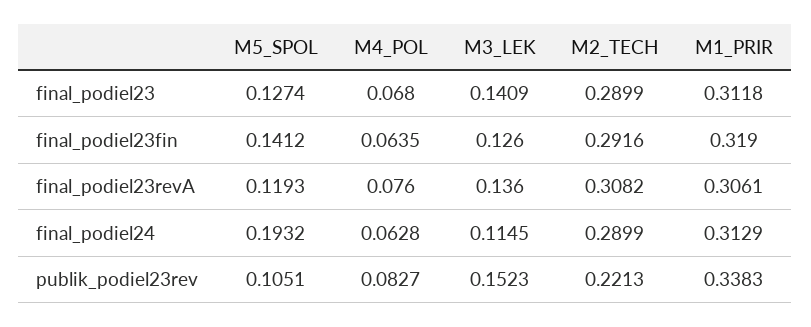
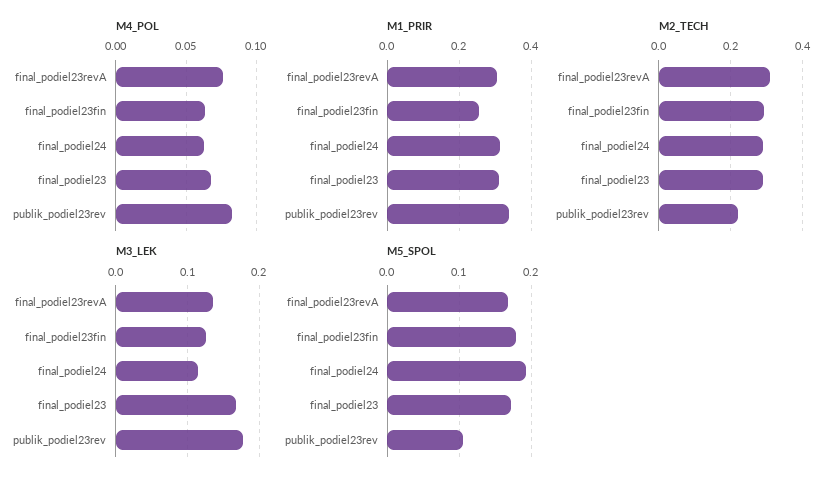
  {
    "M5_SPOL": {
-     "final_podiel23": 0.1274,
+     "final_podiel23": 0.17,
-     "final_podiel23fin": 0.1412,
+     "final_podiel23fin": 0.18,
-     "final_podiel23revA": 0.1193,
+     "final_podiel23revA": 0.17,
      "final_podiel24": 0.1932,
      "publik_podiel23rev": 0.1051
    },
    "M4_POL": {
      "final_podiel23": 0.068,
      "final_podiel23fin": 0.0635,
      "final_podiel23revA": 0.076,
      "final_podiel24": 0.0628,
      "publik_podiel23rev": 0.0827
    },
    "M3_LEK": {
-     "final_podiel23": 0.1409,
+     "final_podiel23": 0.17,
      "final_podiel23fin": 0.126,
      "final_podiel23revA": 0.136,
      "final_podiel24": 0.1145,
-     "publik_podiel23rev": 0.1523
+     "publik_podiel23rev": 0.18
    },
    "M2_TECH": {
      "final_podiel23": 0.2899,
      "final_podiel23fin": 0.2916,
      "final_podiel23revA": 0.3082,
      "final_podiel24": 0.2899,
      "publik_podiel23rev": 0.2213
    },
    "M1_PRIR": {
      "final_podiel23": 0.3118,
-     "final_podiel23fin": 0.319,
+     "final_podiel23fin": 0.26,
      "final_podiel23revA": 0.3061,
      "final_podiel24": 0.3129,
      "publik_podiel23rev": 0.3383
    }
  }

